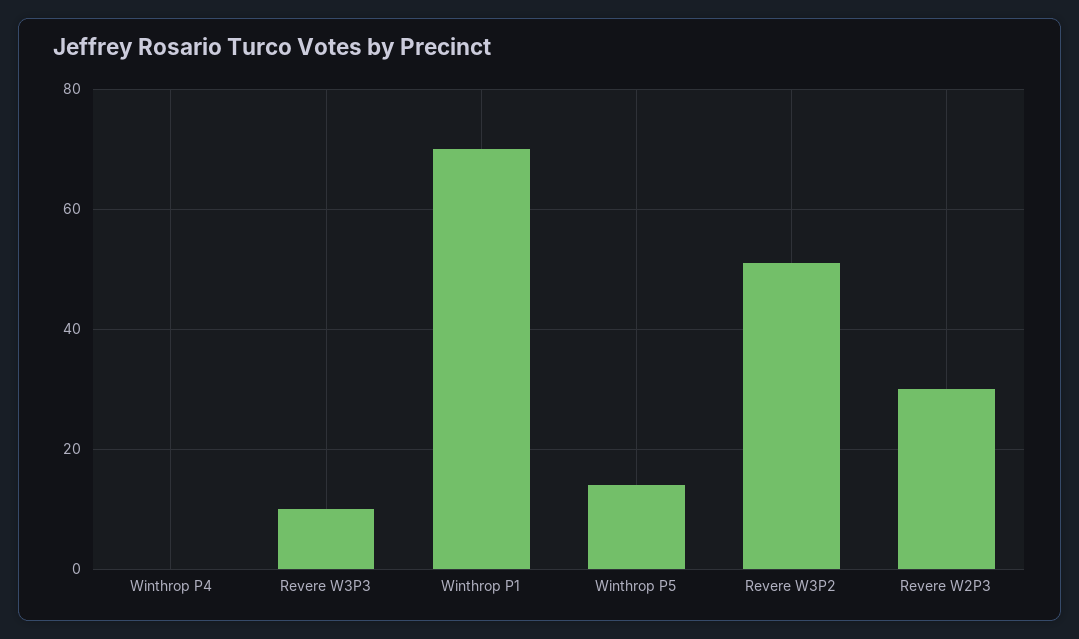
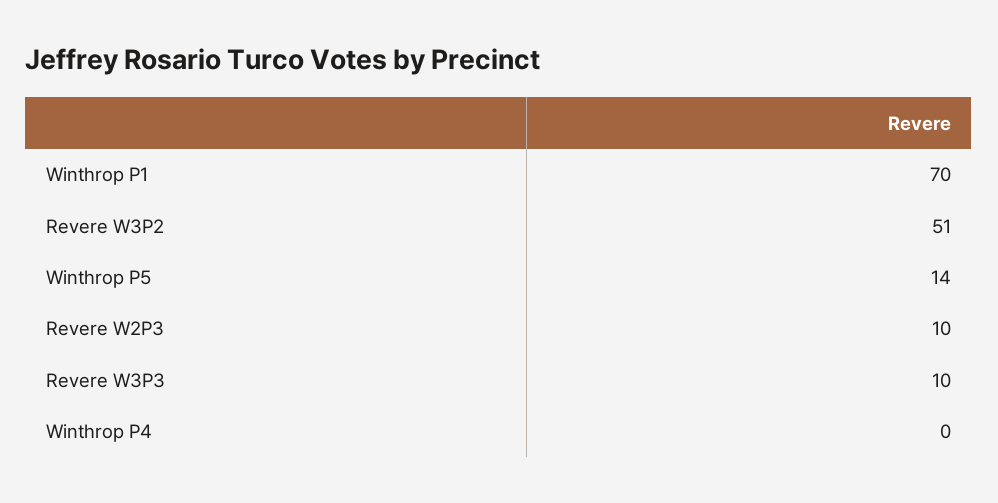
  {
    "Winthrop P4": 0,
    "Revere W3P3": 10,
    "Winthrop P1": 70,
    "Winthrop P5": 14,
    "Revere W3P2": 51,
-   "Revere W2P3": 30
+   "Revere W2P3": 10
  }

